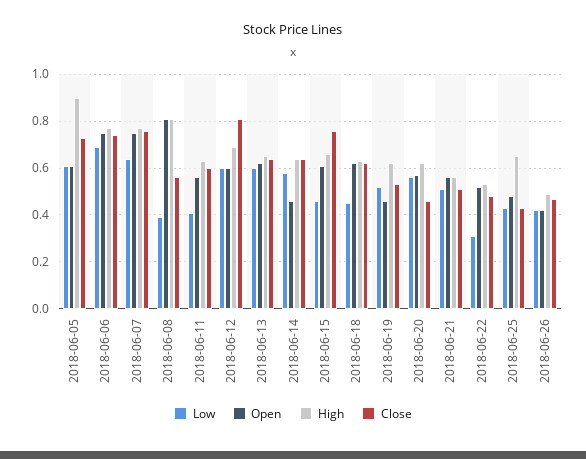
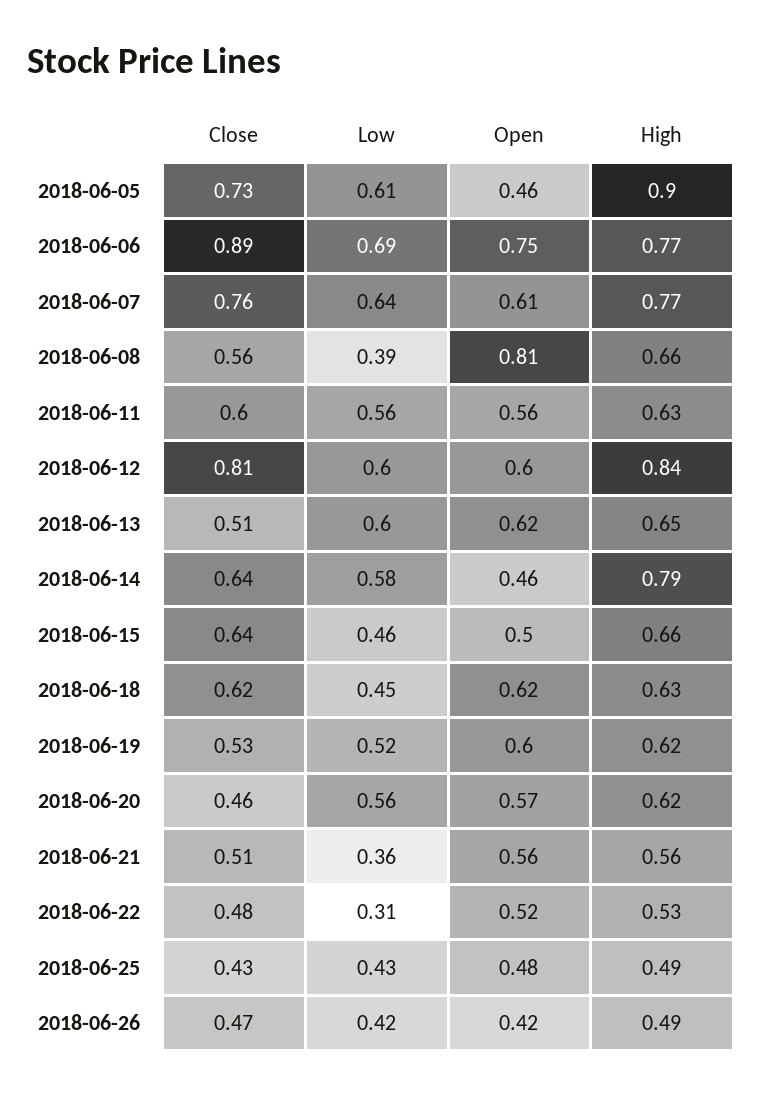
  {
    "Low": {
      "2018-06-05": 0.61,
      "2018-06-06": 0.69,
      "2018-06-07": 0.64,
      "2018-06-08": 0.39,
-     "2018-06-11": 0.4,
+     "2018-06-11": 0.56,
      "2018-06-12": 0.6,
      "2018-06-13": 0.6,
      "2018-06-14": 0.58,
      "2018-06-15": 0.46,
      "2018-06-18": 0.45,
      "2018-06-19": 0.52,
      "2018-06-20": 0.56,
-     "2018-06-21": 0.5,
+     "2018-06-21": 0.36,
      "2018-06-22": 0.31,
      "2018-06-25": 0.43,
      "2018-06-26": 0.42
    },
    "Open": {
-     "2018-06-05": 0.6,
+     "2018-06-05": 0.46,
      "2018-06-06": 0.75,
-     "2018-06-07": 0.75,
+     "2018-06-07": 0.61,
      "2018-06-08": 0.81,
      "2018-06-11": 0.56,
      "2018-06-12": 0.6,
      "2018-06-13": 0.62,
      "2018-06-14": 0.46,
-     "2018-06-15": 0.6,
+     "2018-06-15": 0.5,
      "2018-06-18": 0.62,
-     "2018-06-19": 0.45,
+     "2018-06-19": 0.6,
      "2018-06-20": 0.57,
      "2018-06-21": 0.56,
      "2018-06-22": 0.52,
      "2018-06-25": 0.48,
      "2018-06-26": 0.42
    },
    "High": {
      "2018-06-05": 0.9,
      "2018-06-06": 0.77,
      "2018-06-07": 0.77,
-     "2018-06-08": 0.8,
+     "2018-06-08": 0.66,
      "2018-06-11": 0.63,
-     "2018-06-12": 0.7,
+     "2018-06-12": 0.84,
      "2018-06-13": 0.65,
-     "2018-06-14": 0.65,
+     "2018-06-14": 0.79,
      "2018-06-15": 0.66,
      "2018-06-18": 0.63,
      "2018-06-19": 0.62,
      "2018-06-20": 0.62,
      "2018-06-21": 0.56,
      "2018-06-22": 0.53,
-     "2018-06-25": 0.65,
+     "2018-06-25": 0.49,
      "2018-06-26": 0.49
    },
    "Close": {
      "2018-06-05": 0.73,
-     "2018-06-06": 0.75,
+     "2018-06-06": 0.89,
      "2018-06-07": 0.76,
      "2018-06-08": 0.56,
      "2018-06-11": 0.6,
      "2018-06-12": 0.81,
-     "2018-06-13": 0.65,
+     "2018-06-13": 0.51,
      "2018-06-14": 0.64,
-     "2018-06-15": 0.75,
+     "2018-06-15": 0.64,
      "2018-06-18": 0.62,
      "2018-06-19": 0.53,
      "2018-06-20": 0.46,
      "2018-06-21": 0.51,
      "2018-06-22": 0.48,
      "2018-06-25": 0.43,
      "2018-06-26": 0.47
    }
  }

